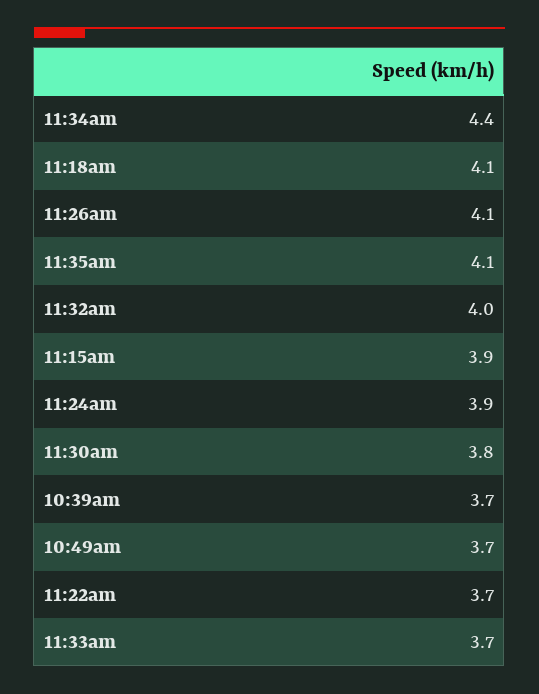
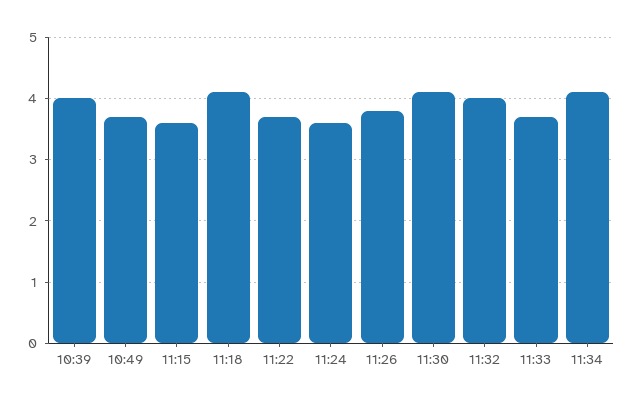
  {
-   "11:34am": 4.4,
+   "11:34am": 4.1,
    "11:18am": 4.1,
-   "11:26am": 4.1,
+   "11:26am": 3.8,
-   "11:35am": 4.1,
    "11:32am": 4,
-   "11:15am": 3.9,
+   "11:15am": 3.6,
-   "11:24am": 3.9,
+   "11:24am": 3.6,
-   "11:30am": 3.8,
+   "11:30am": 4.1,
-   "10:39am": 3.7,
+   "10:39am": 4,
    "10:49am": 3.7,
    "11:22am": 3.7,
    "11:33am": 3.7
  }

